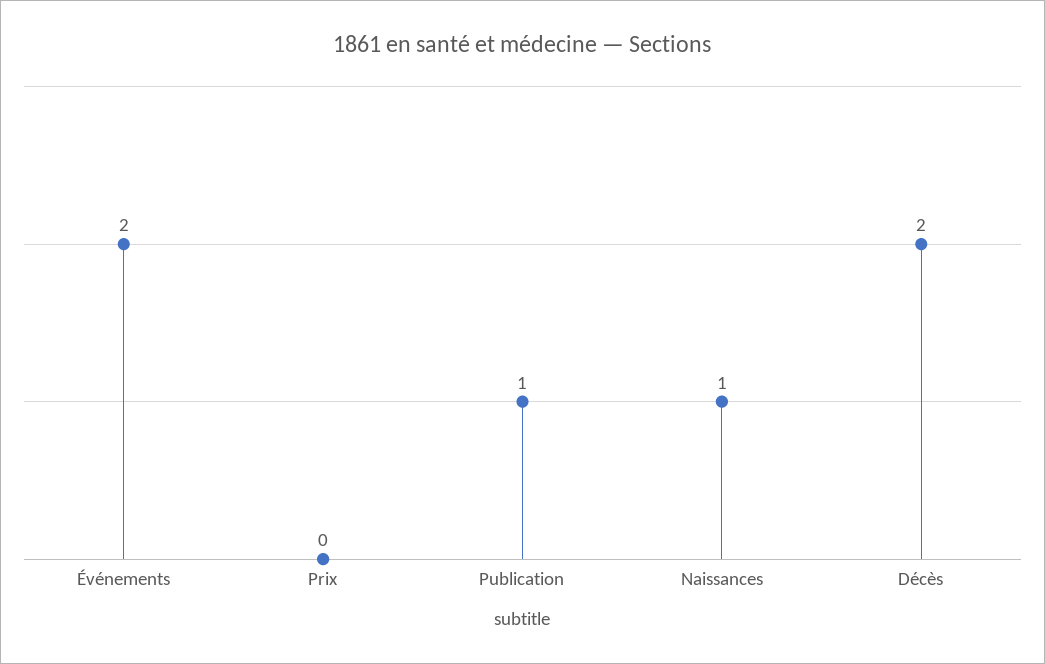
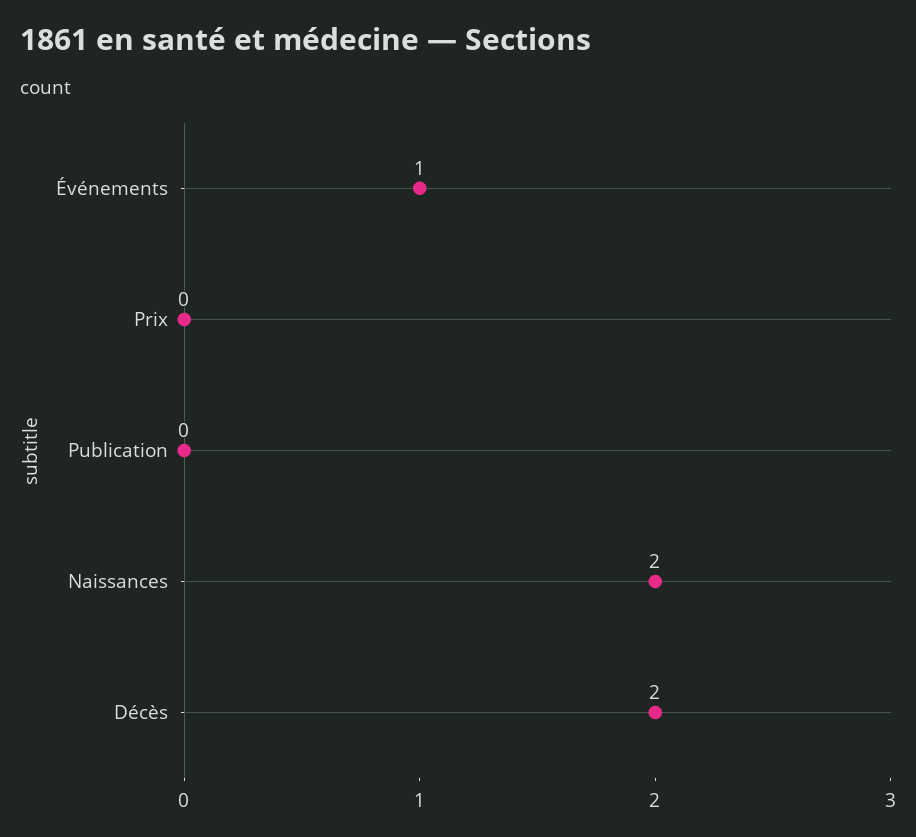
  {
-   "Événements": 2,
+   "Événements": 1,
    "Prix": 0,
-   "Publication": 1,
+   "Publication": 0,
-   "Naissances": 1,
+   "Naissances": 2,
    "Décès": 2
  }

